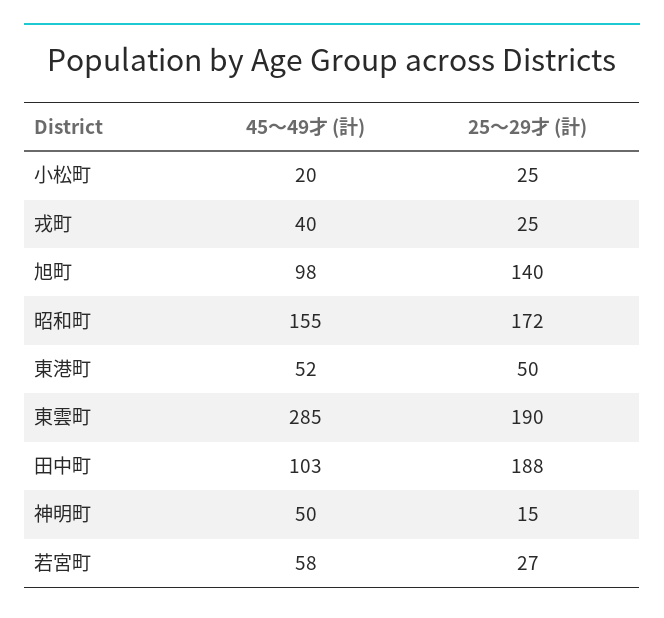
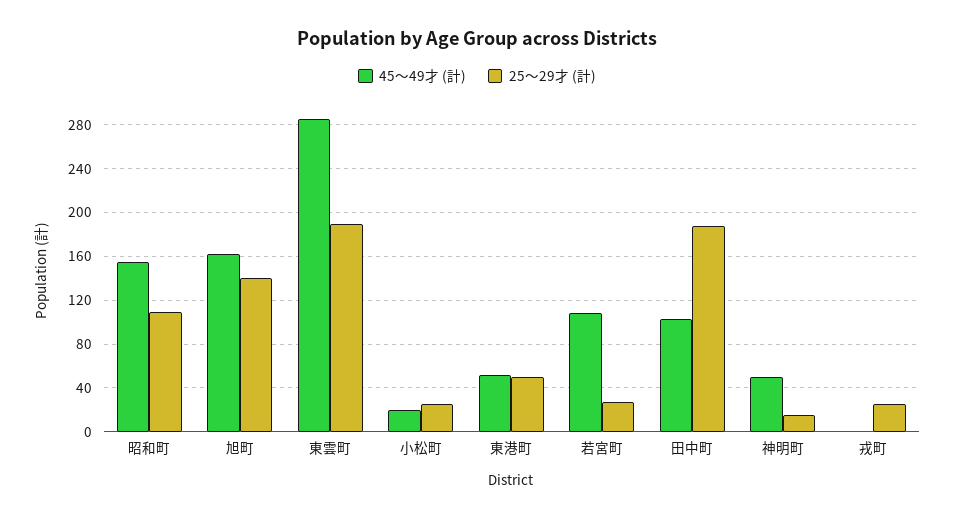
  {
    "45〜49才 (計)": {
      "小松町": 20,
-     "戎町": 40,
+     "戎町": 0,
-     "旭町": 98,
+     "旭町": 160,
      "昭和町": 155,
      "東港町": 52,
      "東雲町": 285,
      "田中町": 103,
      "神明町": 50,
-     "若宮町": 58
+     "若宮町": 110
    },
    "25〜29才 (計)": {
      "小松町": 25,
      "戎町": 25,
      "旭町": 140,
-     "昭和町": 172,
+     "昭和町": 110,
      "東港町": 50,
      "東雲町": 190,
      "田中町": 188,
      "神明町": 15,
      "若宮町": 27
    }
  }

